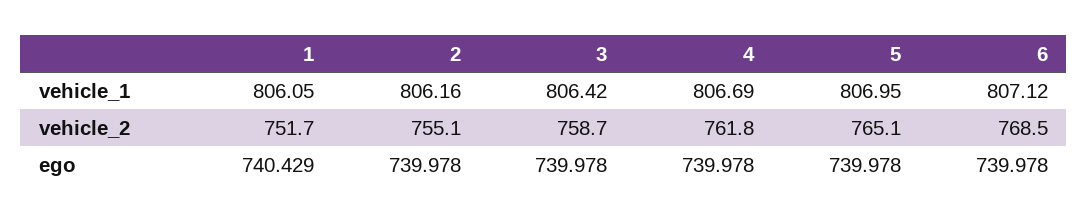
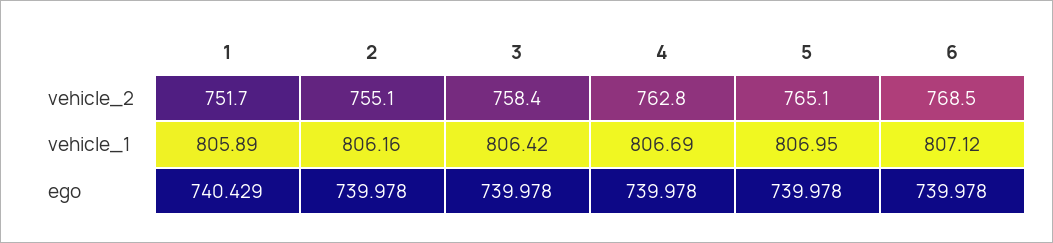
  {
    "1": {
-     "vehicle_1": 806.05,
+     "vehicle_1": 805.89,
      "vehicle_2": 751.7,
      "ego": 740.429
    },
    "2": {
      "vehicle_1": 806.16,
      "vehicle_2": 755.1,
      "ego": 739.978
    },
    "3": {
      "vehicle_1": 806.42,
-     "vehicle_2": 758.7,
+     "vehicle_2": 758.4,
      "ego": 739.978
    },
    "4": {
      "vehicle_1": 806.69,
-     "vehicle_2": 761.8,
+     "vehicle_2": 762.8,
      "ego": 739.978
    },
    "5": {
      "vehicle_1": 806.95,
      "vehicle_2": 765.1,
      "ego": 739.978
    },
    "6": {
      "vehicle_1": 807.12,
      "vehicle_2": 768.5,
      "ego": 739.978
    }
  }

